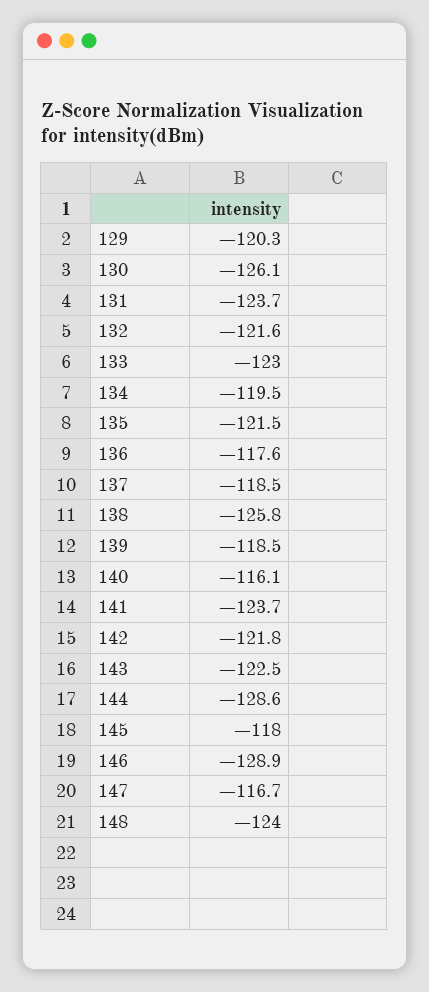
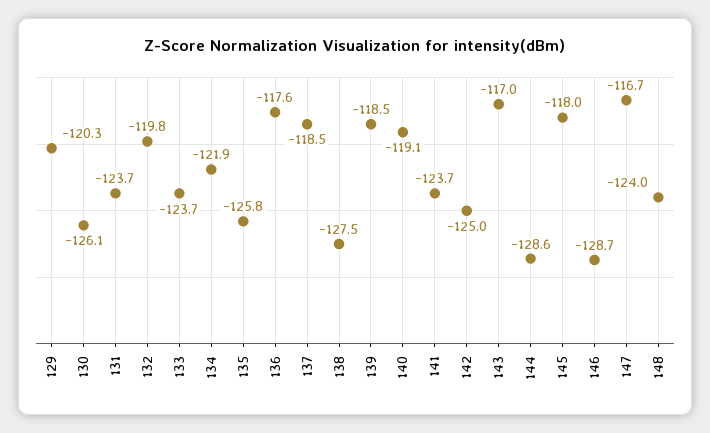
  {
    "129": -120.3,
    "130": -126.1,
    "131": -123.7,
-   "132": -121.6,
+   "132": -119.8,
-   "133": -123,
+   "133": -123.7,
-   "134": -119.5,
+   "134": -121.9,
-   "135": -121.5,
+   "135": -125.8,
    "136": -117.6,
    "137": -118.5,
-   "138": -125.8,
+   "138": -127.5,
    "139": -118.5,
-   "140": -116.1,
+   "140": -119.1,
    "141": -123.7,
-   "142": -121.8,
+   "142": -125,
-   "143": -122.5,
+   "143": -117,
    "144": -128.6,
    "145": -118,
-   "146": -128.9,
+   "146": -128.7,
    "147": -116.7,
    "148": -124
  }

